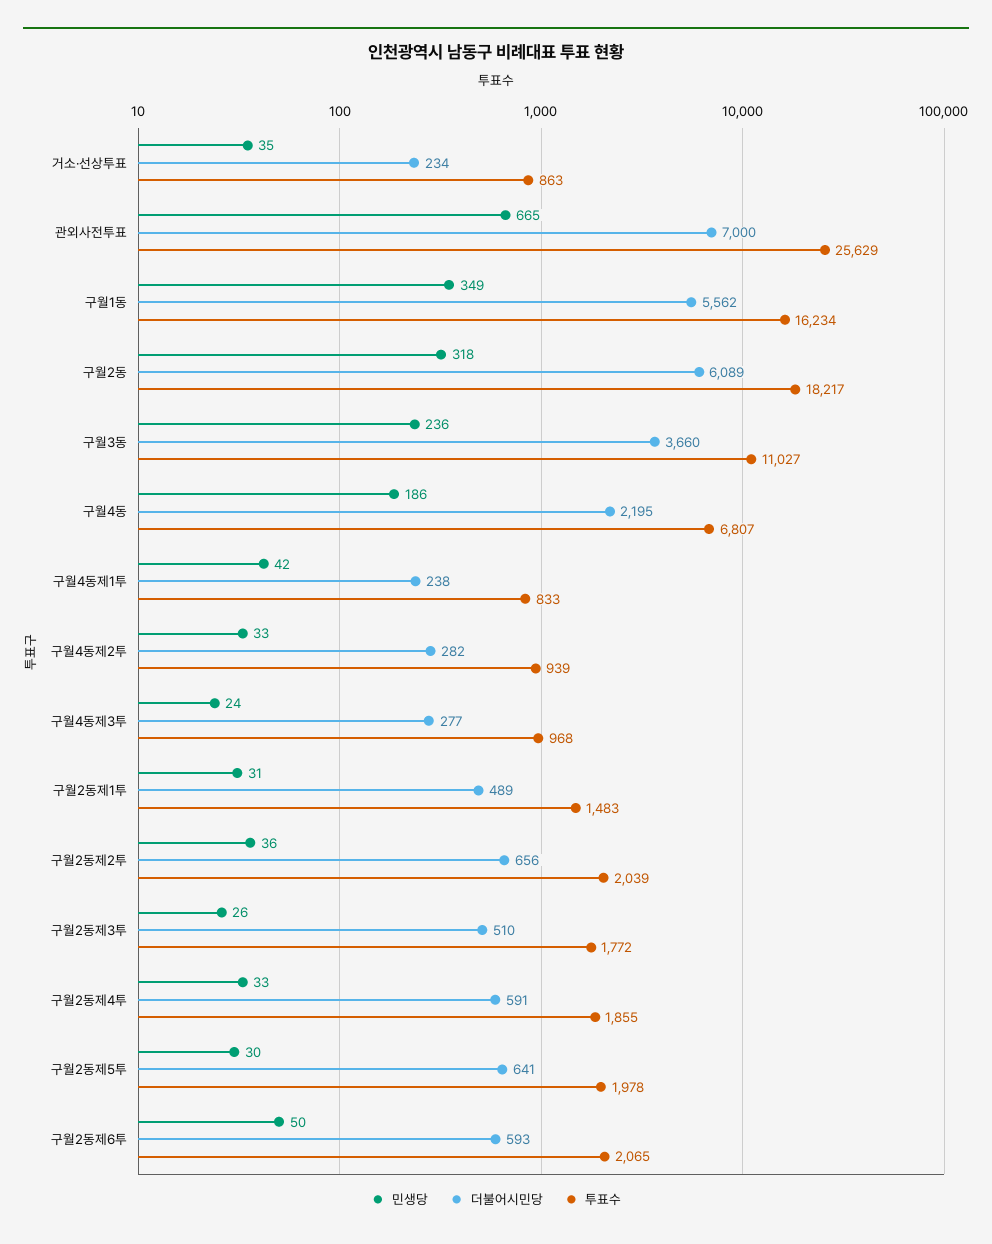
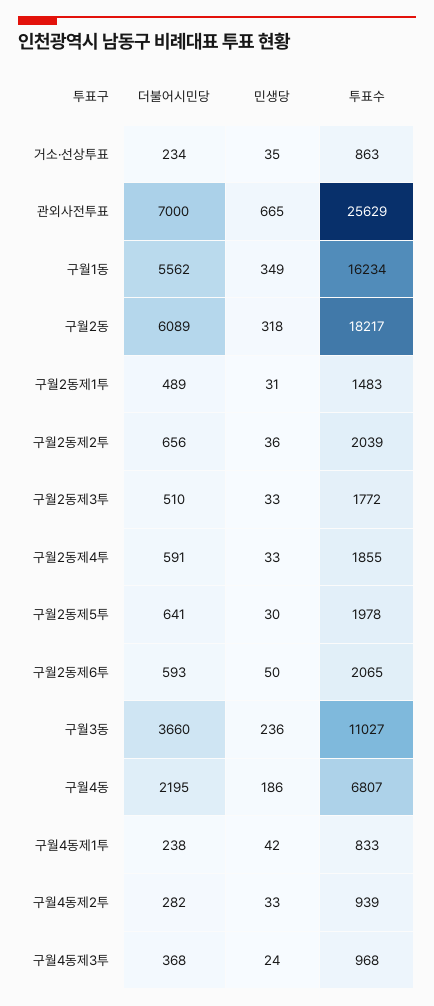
  {
    "민생당": {
      "거소·선상투표": 35,
      "관외사전투표": 665,
      "구월1동": 349,
      "구월2동": 318,
      "구월3동": 236,
      "구월4동": 186,
      "구월4동제1투": 42,
      "구월4동제2투": 33,
      "구월4동제3투": 24,
      "구월2동제1투": 31,
      "구월2동제2투": 36,
-     "구월2동제3투": 26,
+     "구월2동제3투": 33,
      "구월2동제4투": 33,
      "구월2동제5투": 30,
      "구월2동제6투": 50
    },
    "더불어시민당": {
      "거소·선상투표": 234,
      "관외사전투표": 7000,
      "구월1동": 5562,
      "구월2동": 6089,
      "구월3동": 3660,
      "구월4동": 2195,
      "구월4동제1투": 238,
      "구월4동제2투": 282,
-     "구월4동제3투": 277,
+     "구월4동제3투": 368,
      "구월2동제1투": 489,
      "구월2동제2투": 656,
      "구월2동제3투": 510,
      "구월2동제4투": 591,
      "구월2동제5투": 641,
      "구월2동제6투": 593
    },
    "투표수": {
      "거소·선상투표": 863,
      "관외사전투표": 25629,
      "구월1동": 16234,
      "구월2동": 18217,
      "구월3동": 11027,
      "구월4동": 6807,
      "구월4동제1투": 833,
      "구월4동제2투": 939,
      "구월4동제3투": 968,
      "구월2동제1투": 1483,
      "구월2동제2투": 2039,
      "구월2동제3투": 1772,
      "구월2동제4투": 1855,
      "구월2동제5투": 1978,
      "구월2동제6투": 2065
    }
  }

